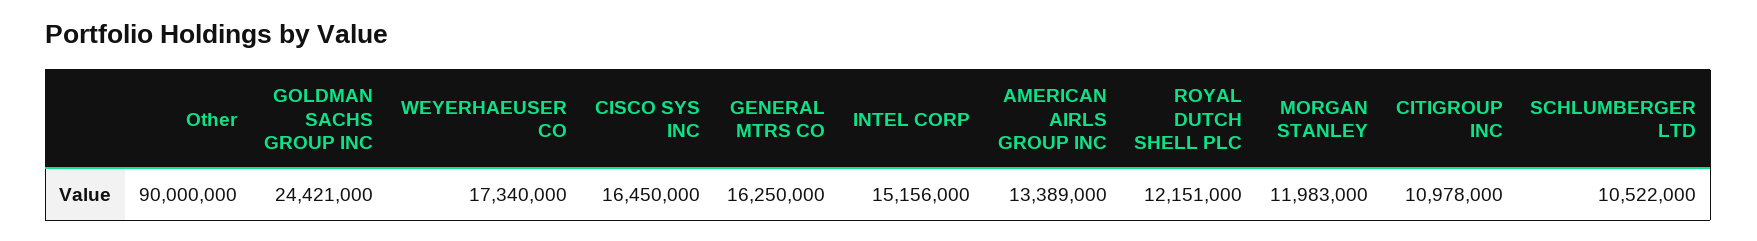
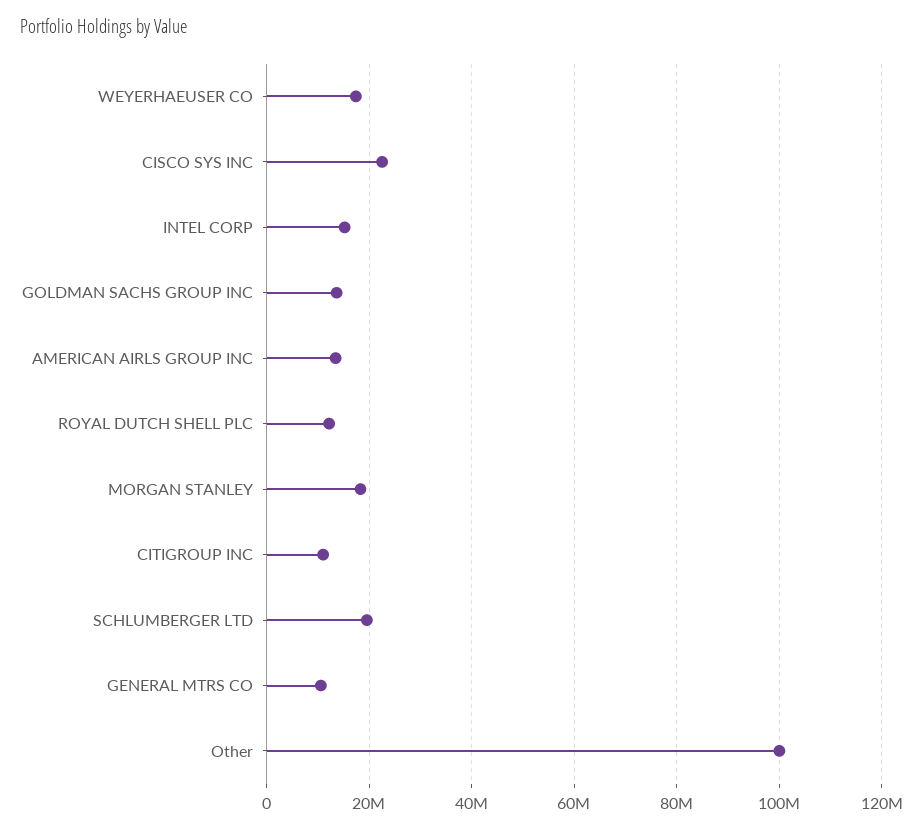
  {
-   "Other": 90000000,
+   "Other": 100000000,
-   "GOLDMAN SACHS GROUP INC": 24421000,
+   "GOLDMAN SACHS GROUP INC": 14000000,
    "WEYERHAEUSER CO": 17340000,
-   "CISCO SYS INC": 16450000,
+   "CISCO SYS INC": 22000000,
-   "GENERAL MTRS CO": 16250000,
+   "GENERAL MTRS CO": 10000000,
    "INTEL CORP": 15156000,
    "AMERICAN AIRLS GROUP INC": 13389000,
    "ROYAL DUTCH SHELL PLC": 12151000,
-   "MORGAN STANLEY": 11983000,
+   "MORGAN STANLEY": 18000000,
    "CITIGROUP INC": 10978000,
-   "SCHLUMBERGER LTD": 10522000
+   "SCHLUMBERGER LTD": 20000000
  }

